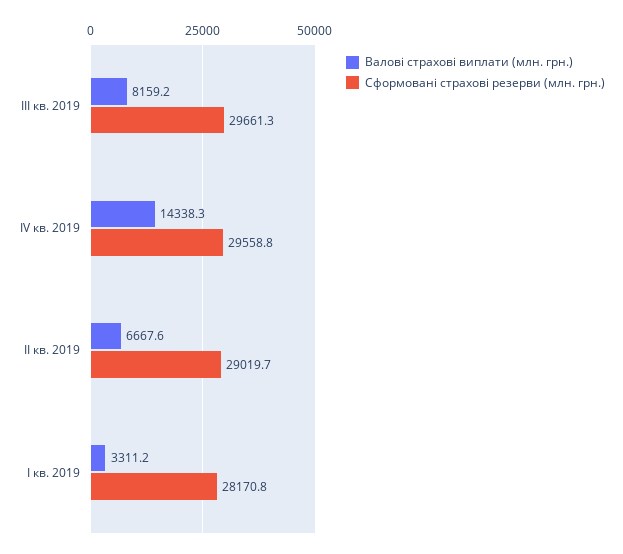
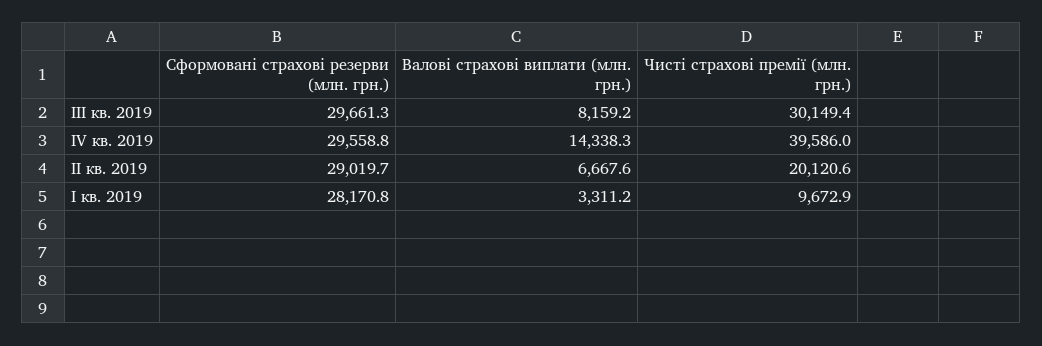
  {
    "Валові страхові виплати (млн. грн.)": {
      "ІІІ кв. 2019": 8159.2,
      "ІV кв. 2019": 14338.3,
      "ІІ кв. 2019": 6667.6,
      "І кв. 2019": 3311.2
    },
    "Сформовані страхові резерви (млн. грн.)": {
      "ІІІ кв. 2019": 29661.3,
      "ІV кв. 2019": 29558.8,
      "ІІ кв. 2019": 29019.7,
      "І кв. 2019": 28170.8
-   }
+   },
+   "Чисті страхові премії (млн. грн.)": {
+     "ІІІ кв. 2019": 30149.4,
+     "ІV кв. 2019": 39586,
+     "ІІ кв. 2019": 20120.6,
+     "І кв. 2019": 9672.9
+   }
  }

